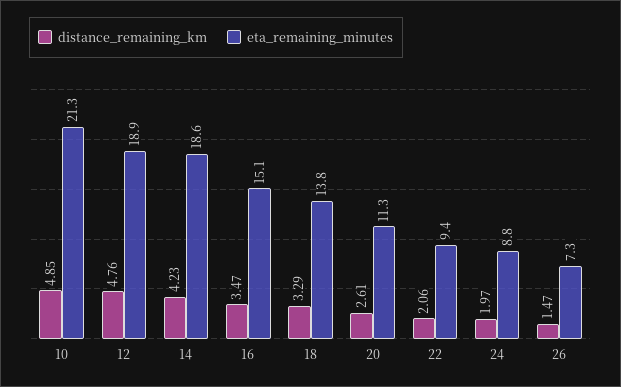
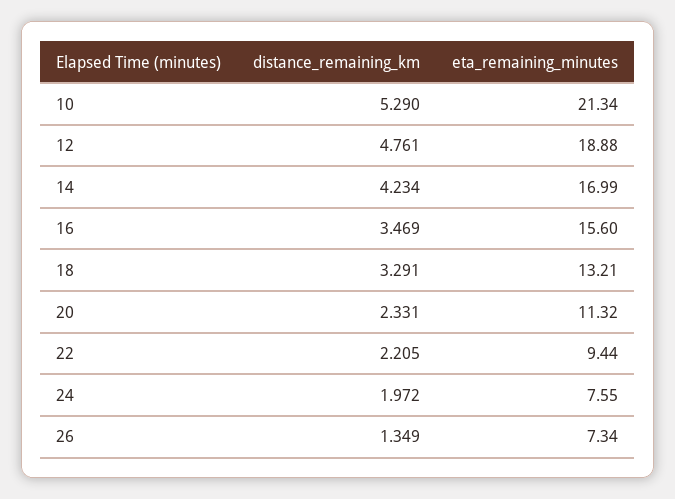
  {
    "distance_remaining_km": {
-     "10": 4.85,
+     "10": 5.29,
      "12": 4.761,
      "14": 4.234,
      "16": 3.469,
      "18": 3.291,
-     "20": 2.61,
+     "20": 2.331,
-     "22": 2.06,
+     "22": 2.205,
      "24": 1.972,
-     "26": 1.47
+     "26": 1.349
    },
    "eta_remaining_minutes": {
      "10": 21.34,
      "12": 18.88,
-     "14": 18.6,
+     "14": 16.99,
-     "16": 15.1,
+     "16": 15.6,
-     "18": 13.8,
+     "18": 13.21,
      "20": 11.32,
      "22": 9.44,
-     "24": 8.8,
+     "24": 7.55,
      "26": 7.34
    }
  }

